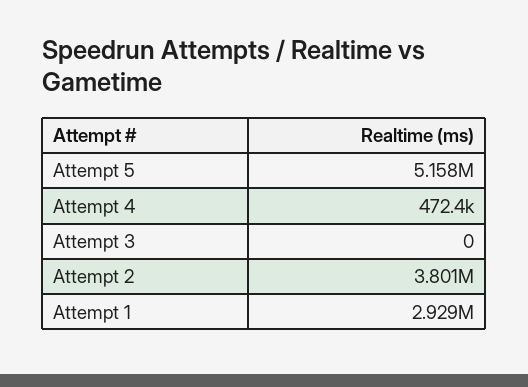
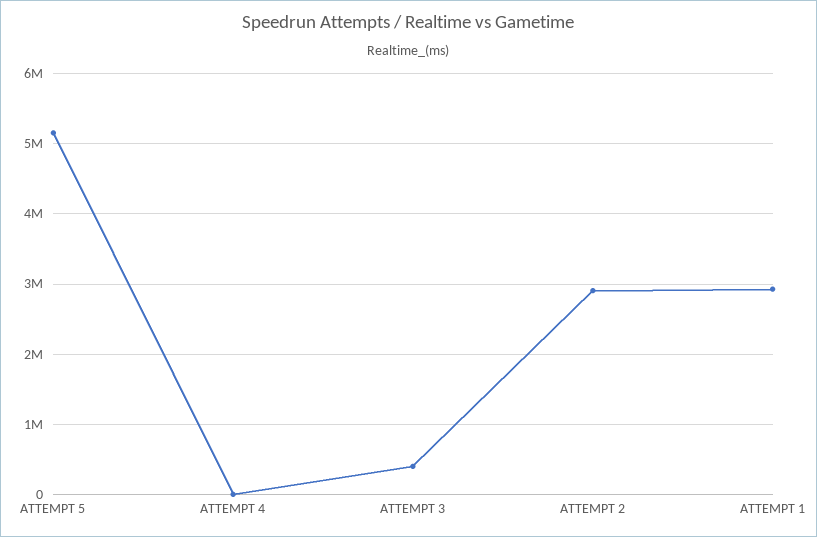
  {
    "Attempt 5": 5158000,
-   "Attempt 4": 472400,
+   "Attempt 4": 0,
-   "Attempt 3": 0,
+   "Attempt 3": 400000,
-   "Attempt 2": 3801000,
+   "Attempt 2": 2900000,
    "Attempt 1": 2929000
  }

